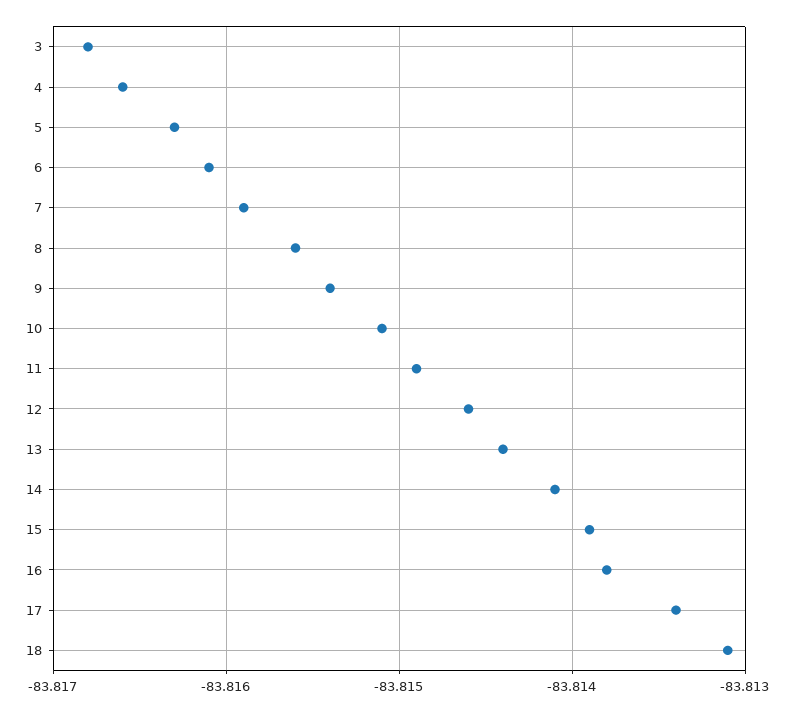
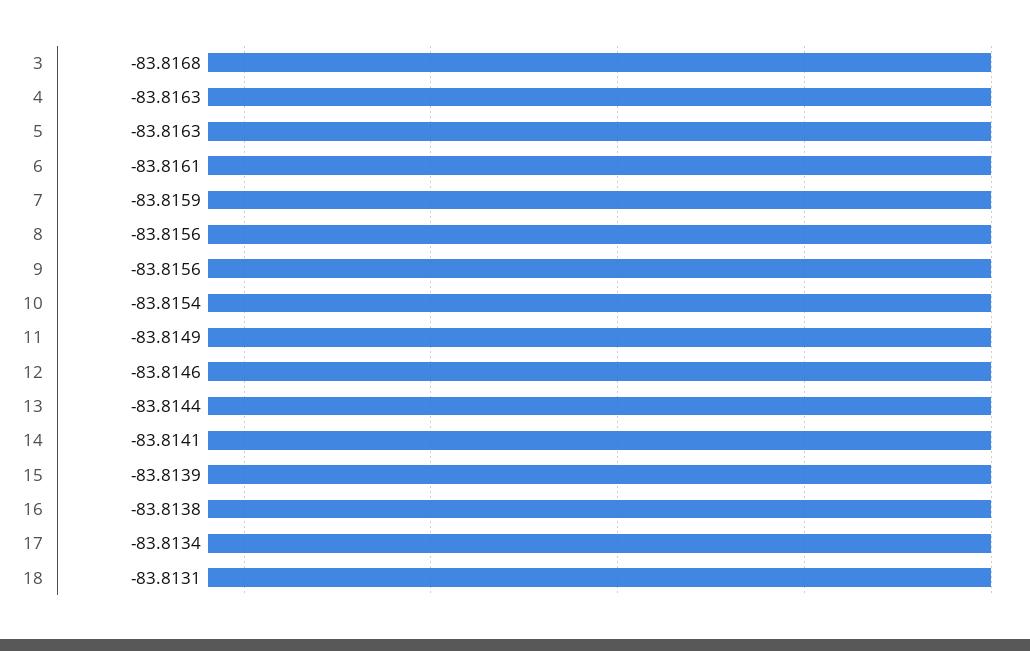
  {
    "3": -83.8168,
-   "4": -83.8166,
+   "4": -83.8163,
    "5": -83.8163,
    "6": -83.8161,
    "7": -83.8159,
    "8": -83.8156,
-   "9": -83.8154,
+   "9": -83.8156,
-   "10": -83.8151,
+   "10": -83.8154,
    "11": -83.8149,
    "12": -83.8146,
    "13": -83.8144,
    "14": -83.8141,
    "15": -83.8139,
    "16": -83.8138,
    "17": -83.8134,
    "18": -83.8131
  }

